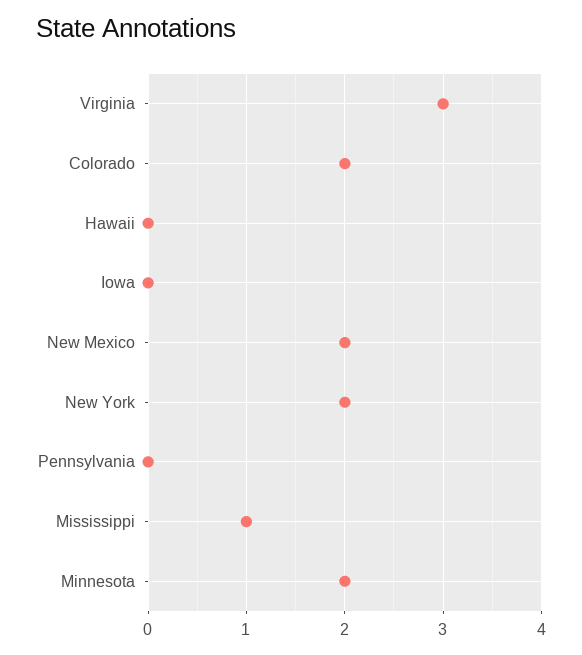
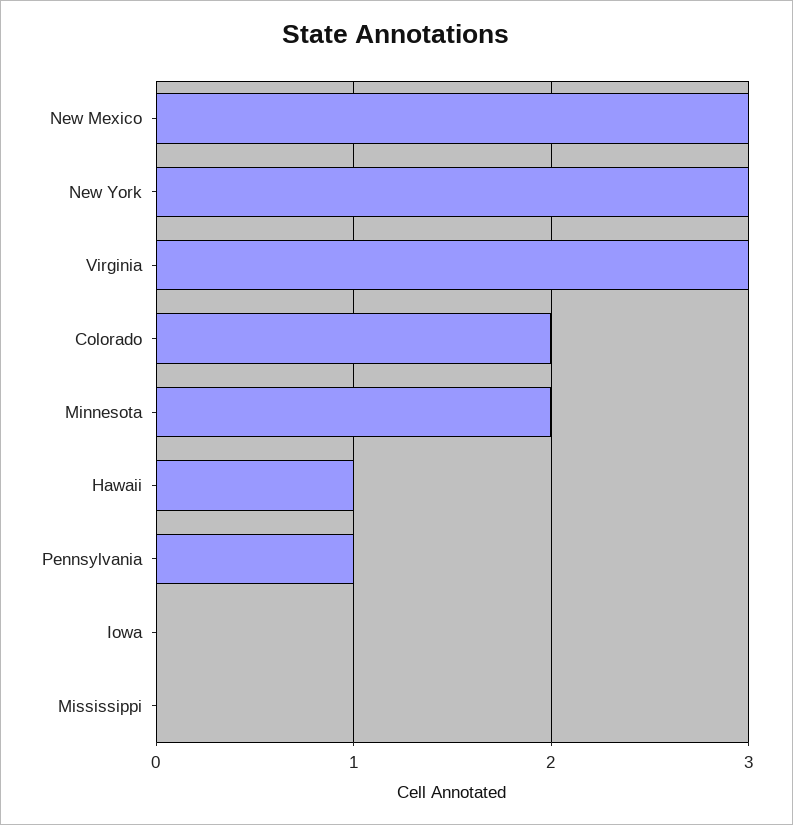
  {
    "Virginia": 3,
    "Colorado": 2,
-   "Hawaii": 0,
+   "Hawaii": 1,
    "Iowa": 0,
-   "New Mexico": 2,
+   "New Mexico": 3,
-   "New York": 2,
+   "New York": 3,
-   "Pennsylvania": 0,
+   "Pennsylvania": 1,
-   "Mississippi": 1,
+   "Mississippi": 0,
    "Minnesota": 2
  }

